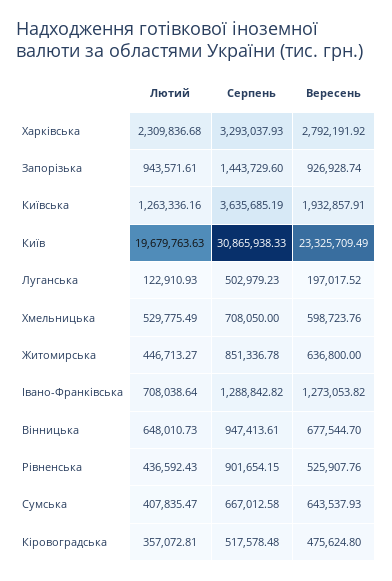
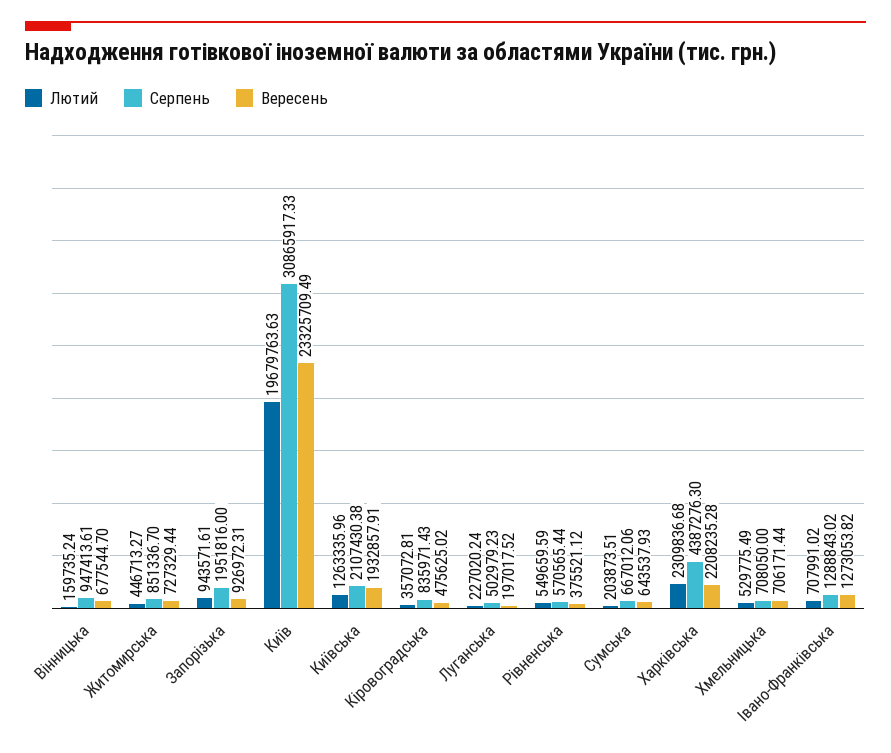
  {
    "Лютий": {
      "Харківська": 2309836.68,
      "Запорізька": 943571.61,
-     "Київська": 1263336.16,
+     "Київська": 1263335.96,
      "Київ": 19679763.63,
-     "Луганська": 122910.93,
+     "Луганська": 227020.24,
      "Хмельницька": 529775.49,
      "Житомирська": 446713.27,
-     "Івано-Франківська": 708038.64,
+     "Івано-Франківська": 707991.02,
-     "Вінницька": 648010.73,
+     "Вінницька": 159735.24,
-     "Рівненська": 436592.43,
+     "Рівненська": 549659.59,
-     "Сумська": 407835.47,
+     "Сумська": 203873.51,
      "Кіровоградська": 357072.81
    },
    "Серпень": {
-     "Харківська": 3293037.93,
+     "Харківська": 4387276.3,
-     "Запорізька": 1443729.6,
+     "Запорізька": 1951816,
-     "Київська": 3635685.19,
+     "Київська": 2107430.38,
-     "Київ": 30865938.33,
+     "Київ": 30865917.33,
      "Луганська": 502979.23,
      "Хмельницька": 708050,
-     "Житомирська": 851336.78,
+     "Житомирська": 851336.7,
-     "Івано-Франківська": 1288842.82,
+     "Івано-Франківська": 1288843.02,
      "Вінницька": 947413.61,
-     "Рівненська": 901654.15,
+     "Рівненська": 570565.44,
-     "Сумська": 667012.58,
+     "Сумська": 667012.06,
-     "Кіровоградська": 517578.48
+     "Кіровоградська": 835971.43
    },
    "Вересень": {
-     "Харківська": 2792191.92,
+     "Харківська": 2208235.28,
-     "Запорізька": 926928.74,
+     "Запорізька": 926972.31,
      "Київська": 1932857.91,
      "Київ": 23325709.49,
      "Луганська": 197017.52,
-     "Хмельницька": 598723.76,
+     "Хмельницька": 706171.44,
-     "Житомирська": 636800,
+     "Житомирська": 727329.44,
      "Івано-Франківська": 1273053.82,
      "Вінницька": 677544.7,
-     "Рівненська": 525907.76,
+     "Рівненська": 375521.12,
      "Сумська": 643537.93,
-     "Кіровоградська": 475624.8
+     "Кіровоградська": 475625.02
    }
  }

